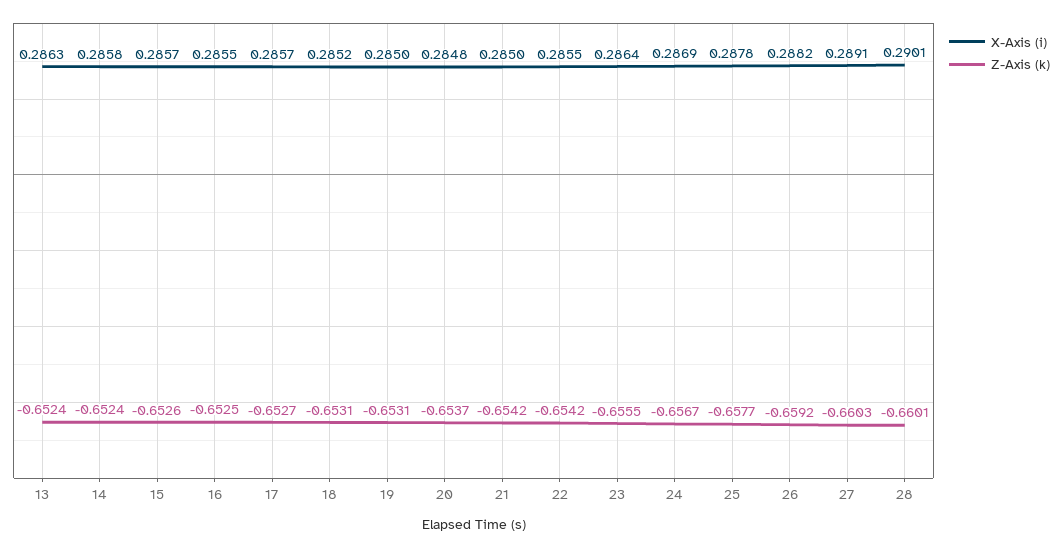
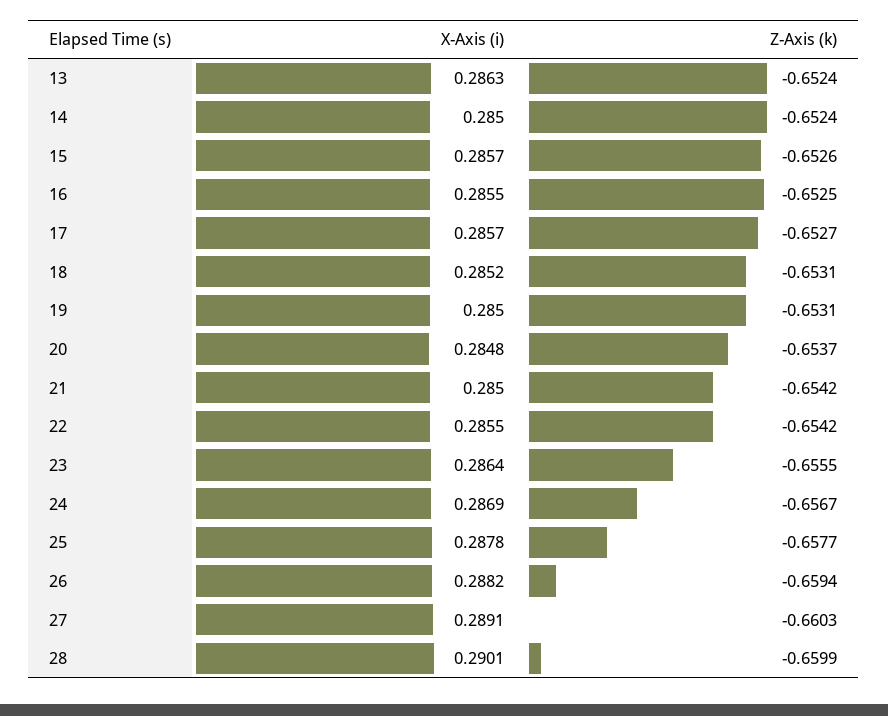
  {
    "X-Axis (i)": {
      "13": 0.2863,
-     "14": 0.2858,
+     "14": 0.285,
      "15": 0.2857,
      "16": 0.2855,
      "17": 0.2857,
      "18": 0.2852,
      "19": 0.285,
      "20": 0.2848,
      "21": 0.285,
      "22": 0.2855,
      "23": 0.2864,
      "24": 0.2869,
      "25": 0.2878,
      "26": 0.2882,
      "27": 0.2891,
      "28": 0.2901
    },
    "Z-Axis (k)": {
      "13": -0.6524,
      "14": -0.6524,
      "15": -0.6526,
      "16": -0.6525,
      "17": -0.6527,
      "18": -0.6531,
      "19": -0.6531,
      "20": -0.6537,
      "21": -0.6542,
      "22": -0.6542,
      "23": -0.6555,
      "24": -0.6567,
      "25": -0.6577,
-     "26": -0.6592,
+     "26": -0.6594,
      "27": -0.6603,
-     "28": -0.6601
+     "28": -0.6599
    }
  }

